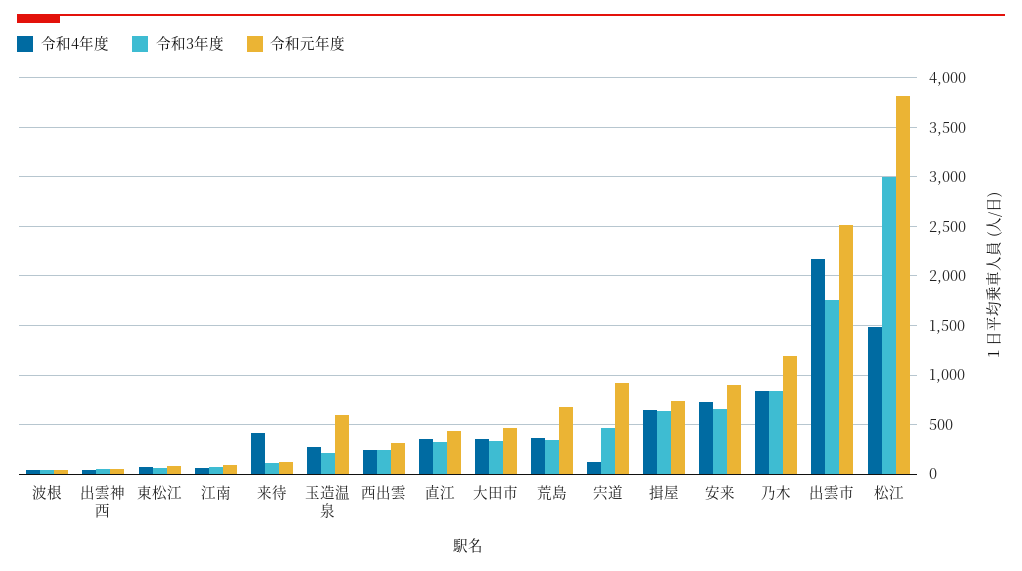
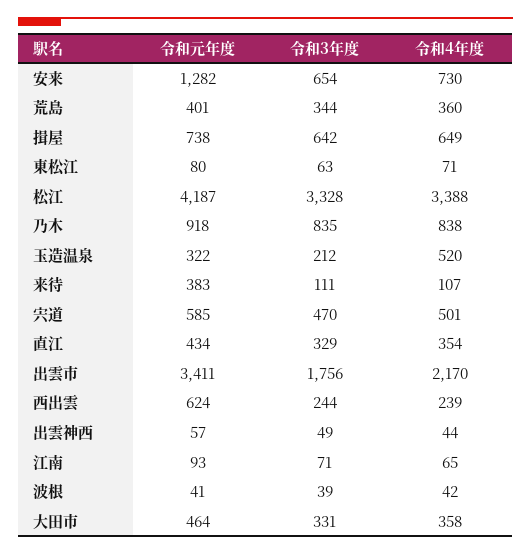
  {
    "令和4年度": {
      "波根": 42,
      "出雲神西": 44,
      "東松江": 71,
      "江南": 65,
-     "来待": 400,
+     "来待": 107,
-     "玉造温泉": 300,
+     "玉造温泉": 520,
      "西出雲": 239,
      "直江": 354,
      "大田市": 358,
      "荒島": 360,
-     "宍道": 100,
+     "宍道": 501,
      "揖屋": 649,
      "安来": 730,
      "乃木": 838,
      "出雲市": 2170,
-     "松江": 1500
+     "松江": 3388
    },
    "令和3年度": {
      "波根": 39,
      "出雲神西": 49,
      "東松江": 63,
      "江南": 71,
      "来待": 111,
      "玉造温泉": 212,
      "西出雲": 244,
      "直江": 329,
      "大田市": 331,
      "荒島": 344,
      "宍道": 470,
      "揖屋": 642,
      "安来": 654,
      "乃木": 835,
      "出雲市": 1756,
-     "松江": 3000
+     "松江": 3328
    },
    "令和元年度": {
      "波根": 41,
      "出雲神西": 57,
      "東松江": 80,
      "江南": 93,
-     "来待": 100,
+     "来待": 383,
-     "玉造温泉": 600,
+     "玉造温泉": 322,
-     "西出雲": 300,
+     "西出雲": 624,
      "直江": 434,
      "大田市": 464,
-     "荒島": 700,
+     "荒島": 401,
-     "宍道": 900,
+     "宍道": 585,
      "揖屋": 738,
-     "安来": 900,
+     "安来": 1282,
-     "乃木": 1200,
+     "乃木": 918,
-     "出雲市": 2500,
+     "出雲市": 3411,
-     "松江": 3800
+     "松江": 4187
    }
  }

